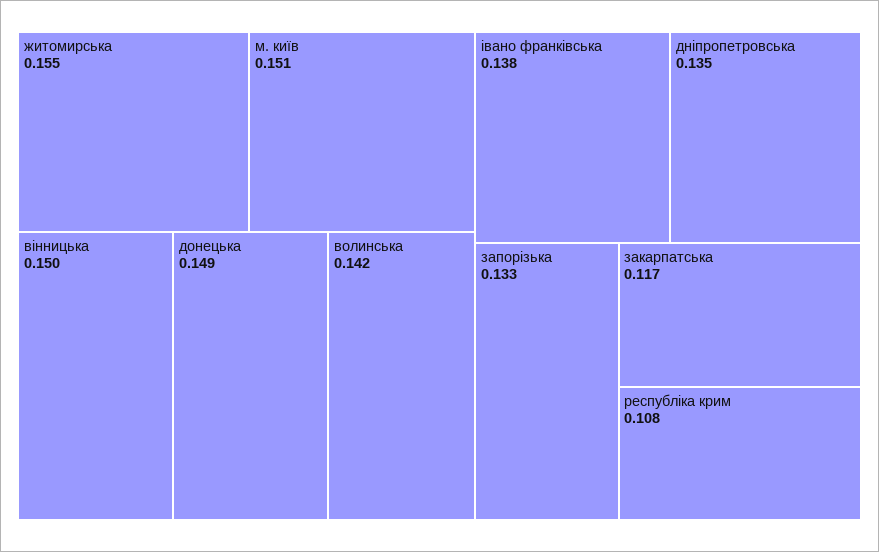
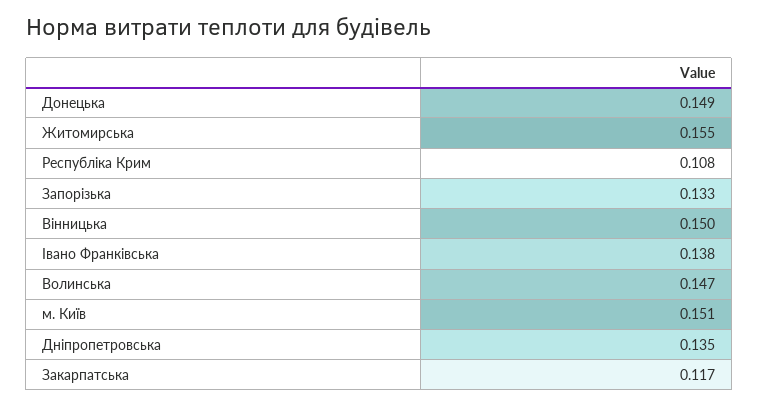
  {
    "житомирська": 0.155,
    "м. київ": 0.151,
    "вінницька": 0.15,
    "донецька": 0.149,
-   "волинська": 0.142,
+   "волинська": 0.147,
    "івано франківська": 0.138,
    "дніпропетровська": 0.135,
    "запорізька": 0.133,
    "закарпатська": 0.117,
    "республіка крим": 0.108
  }

